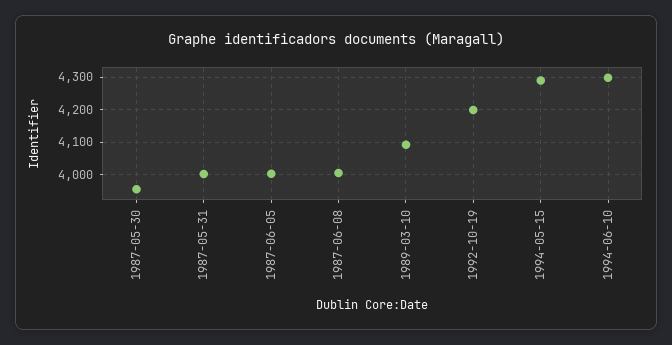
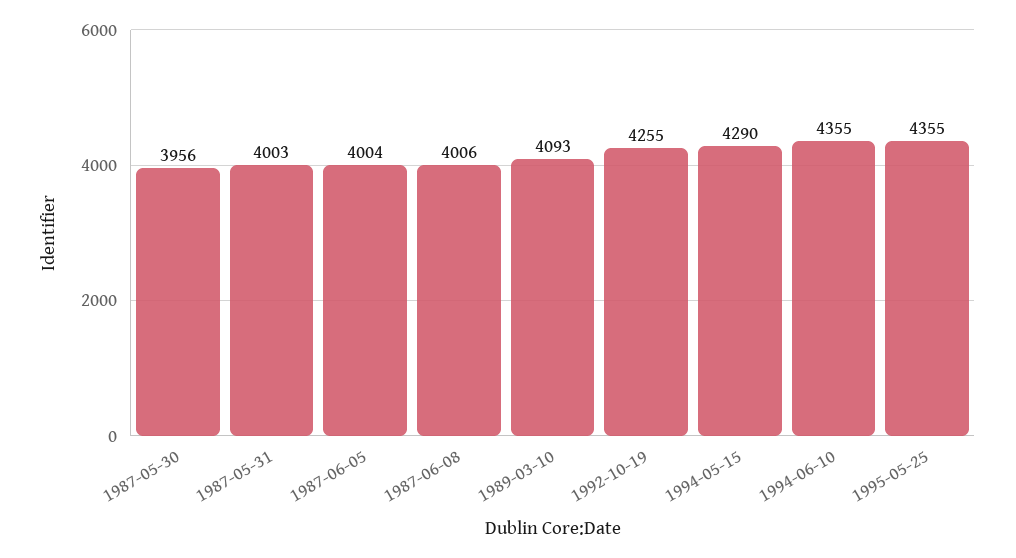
  {
    "1987-05-30": 3956,
    "1987-05-31": 4003,
    "1987-06-05": 4004,
    "1987-06-08": 4006,
    "1989-03-10": 4093,
-   "1992-10-19": 4200,
+   "1992-10-19": 4255,
    "1994-05-15": 4290,
-   "1994-06-10": 4300
+   "1994-06-10": 4355,
+   "1995-05-25": 4355
  }

